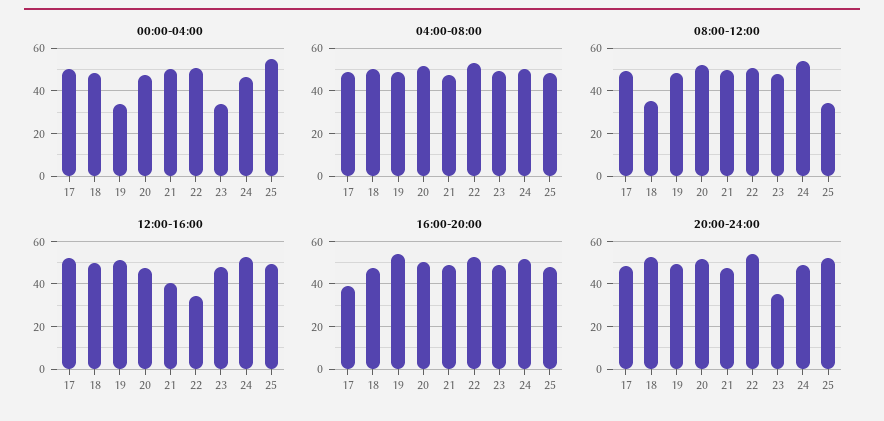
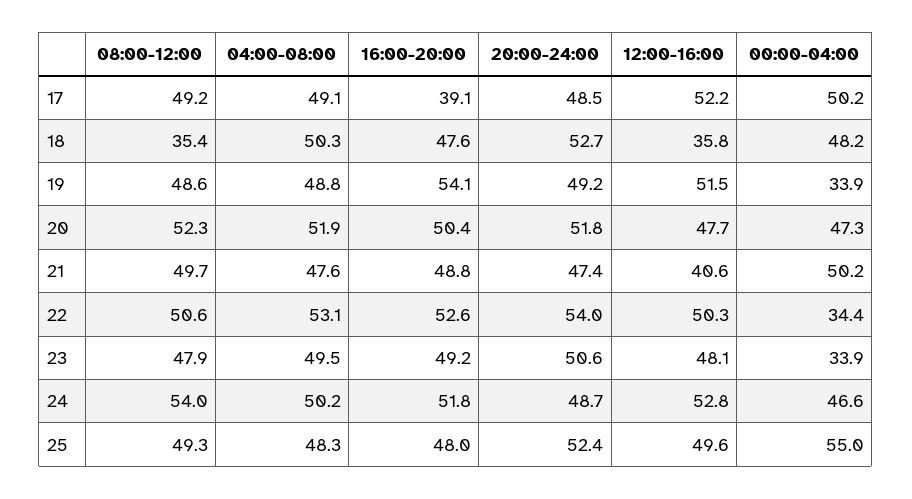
  {
    "00:00-04:00": {
      "17": 50.2,
      "18": 48.2,
      "19": 33.9,
      "20": 47.3,
      "21": 50.2,
-     "22": 50,
+     "22": 34.4,
      "23": 33.9,
      "24": 46.6,
      "25": 55
    },
    "04:00-08:00": {
      "17": 49.1,
      "18": 50.3,
      "19": 48.8,
      "20": 51.9,
      "21": 47.6,
      "22": 53.1,
      "23": 49.5,
      "24": 50.2,
      "25": 48.3
    },
    "08:00-12:00": {
      "17": 49.2,
      "18": 35.4,
      "19": 48.6,
      "20": 52.3,
      "21": 49.7,
      "22": 50.6,
      "23": 47.9,
      "24": 54,
-     "25": 35
+     "25": 49.3
    },
    "12:00-16:00": {
      "17": 52.2,
-     "18": 50,
+     "18": 35.8,
      "19": 51.5,
      "20": 47.7,
      "21": 40.6,
-     "22": 35,
+     "22": 50.3,
      "23": 48.1,
      "24": 52.8,
      "25": 49.6
    },
    "16:00-20:00": {
      "17": 39.1,
      "18": 47.6,
      "19": 54.1,
      "20": 50.4,
      "21": 48.8,
      "22": 52.6,
      "23": 49.2,
      "24": 51.8,
      "25": 48
    },
    "20:00-24:00": {
      "17": 48.5,
      "18": 52.7,
      "19": 49.2,
      "20": 51.8,
      "21": 47.4,
      "22": 54,
-     "23": 35,
+     "23": 50.6,
      "24": 48.7,
      "25": 52.4
    }
  }

